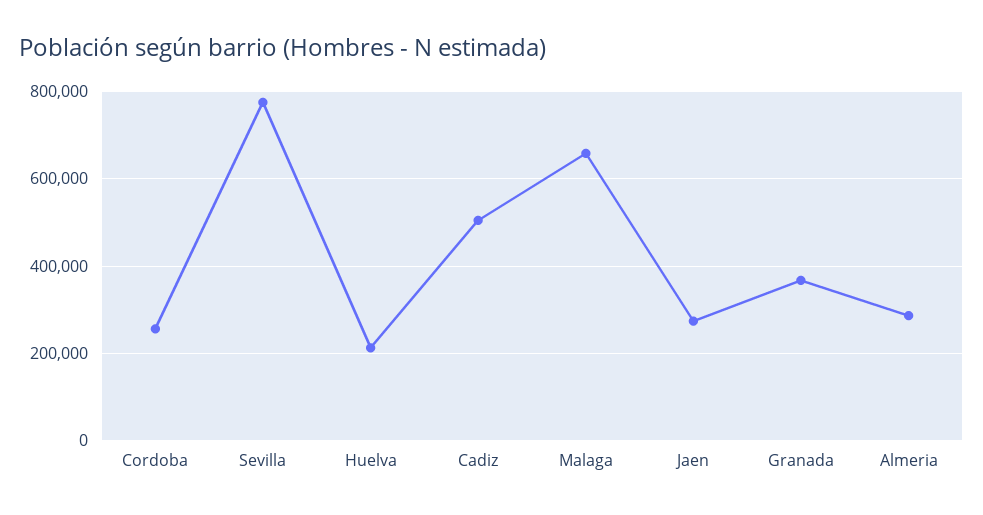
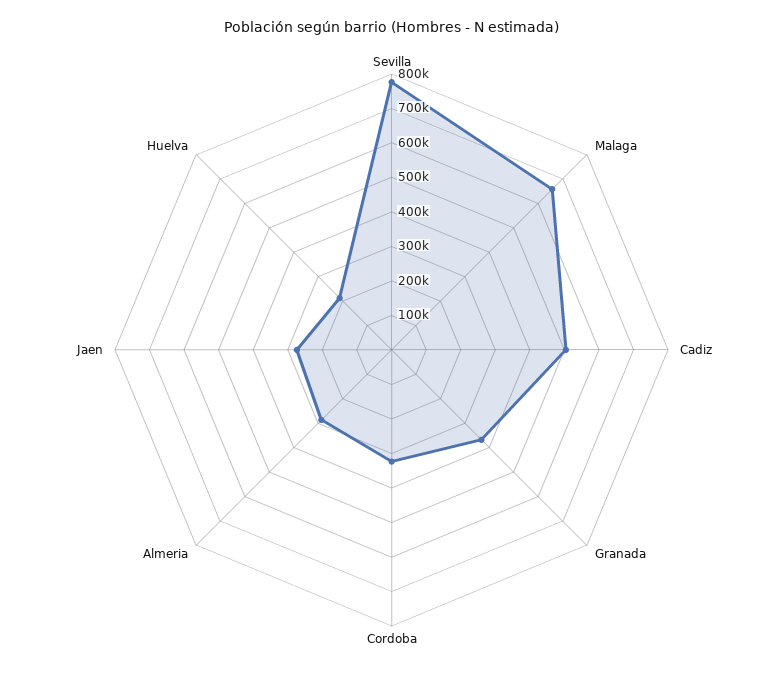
  {
-   "Cordoba": 260000,
+   "Cordoba": 325000,
    "Sevilla": 780000,
    "Huelva": 220000,
    "Cadiz": 500000,
    "Malaga": 660000,
    "Jaen": 280000,
    "Granada": 360000,
    "Almeria": 280000
  }

